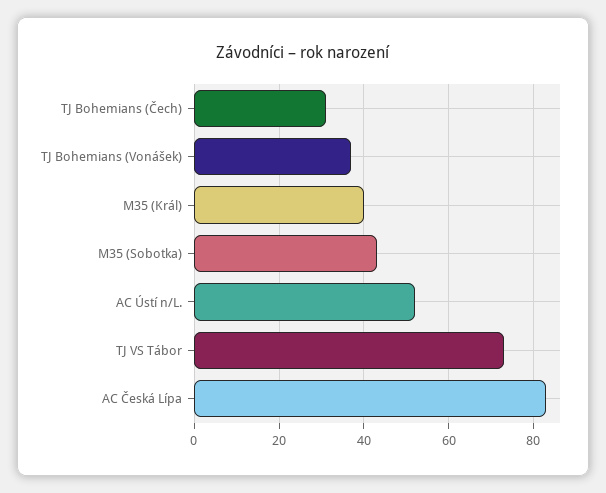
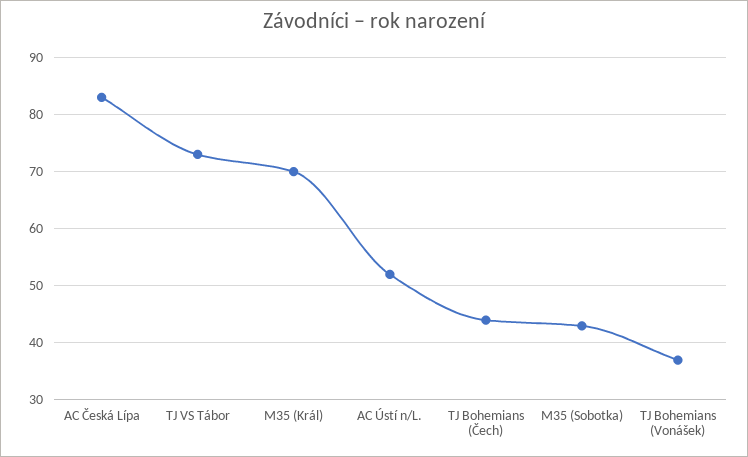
  {
-   "TJ Bohemians (Čech)": 30,
+   "TJ Bohemians (Čech)": 45,
    "TJ Bohemians (Vonášek)": 35,
-   "M35 (Král)": 40,
+   "M35 (Král)": 70,
    "M35 (Sobotka)": 45,
    "AC Ústí n/L.": 50,
    "TJ VS Tábor": 75,
    "AC Česká Lípa": 85
  }

